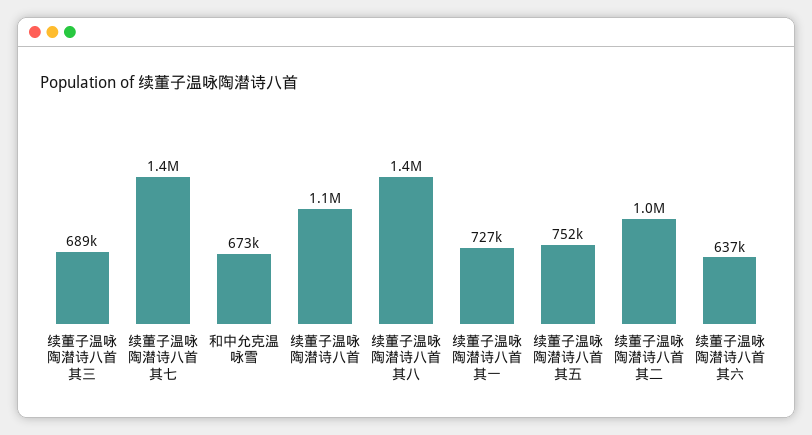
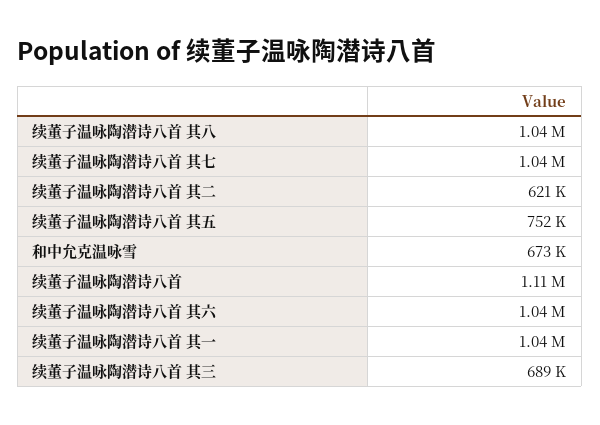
  {
    "续董子温咏陶潜诗八首 其三": 689000,
-   "续董子温咏陶潜诗八首 其七": 1400000,
+   "续董子温咏陶潜诗八首 其七": 1040000,
    "和中允克温咏雪": 673000,
    "续董子温咏陶潜诗八首": 1110000,
-   "续董子温咏陶潜诗八首 其八": 1400000,
+   "续董子温咏陶潜诗八首 其八": 1040000,
-   "续董子温咏陶潜诗八首 其一": 727000,
+   "续董子温咏陶潜诗八首 其一": 1040000,
    "续董子温咏陶潜诗八首 其五": 752000,
-   "续董子温咏陶潜诗八首 其二": 1000000,
+   "续董子温咏陶潜诗八首 其二": 621000,
-   "续董子温咏陶潜诗八首 其六": 637000
+   "续董子温咏陶潜诗八首 其六": 1040000
  }

